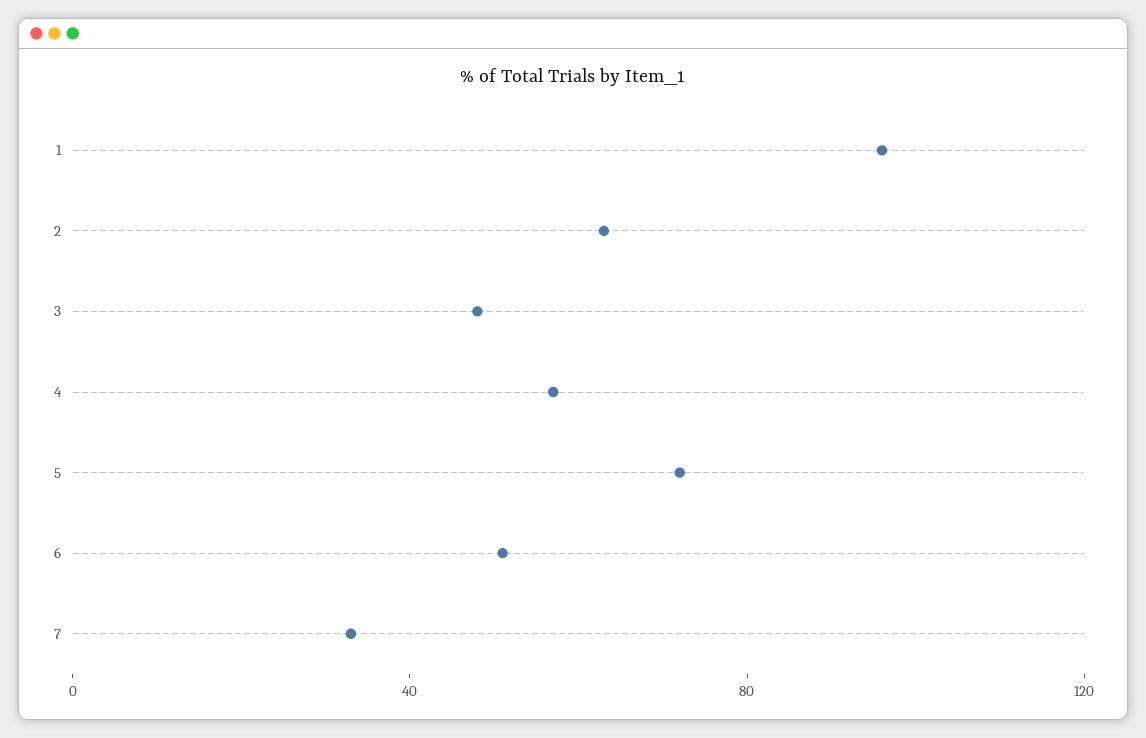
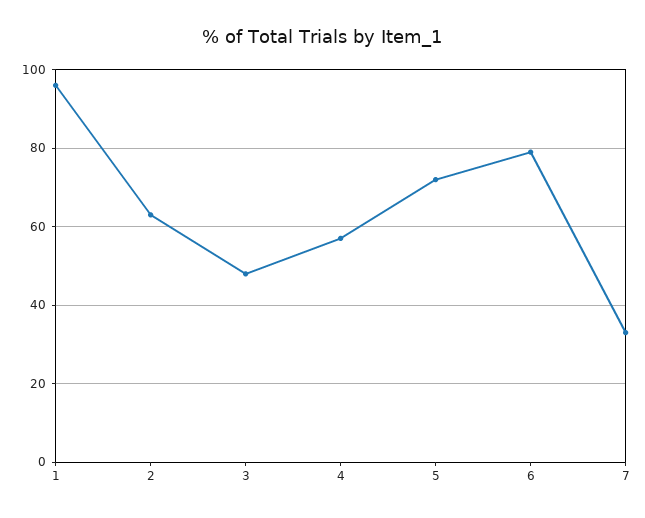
  {
    "1": 95,
    "2": 65,
    "3": 50,
    "4": 55,
    "5": 70,
-   "6": 50,
+   "6": 80,
    "7": 35
  }

